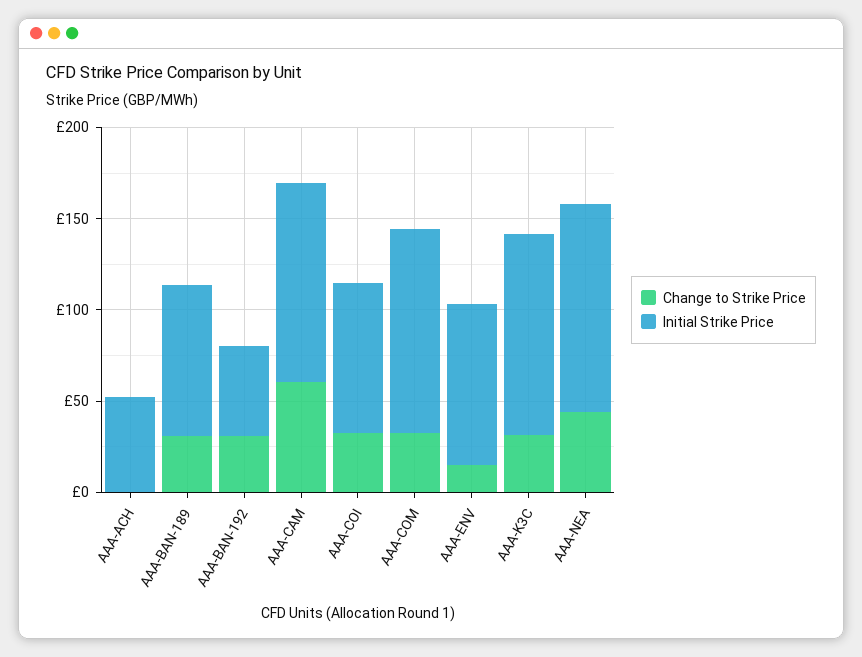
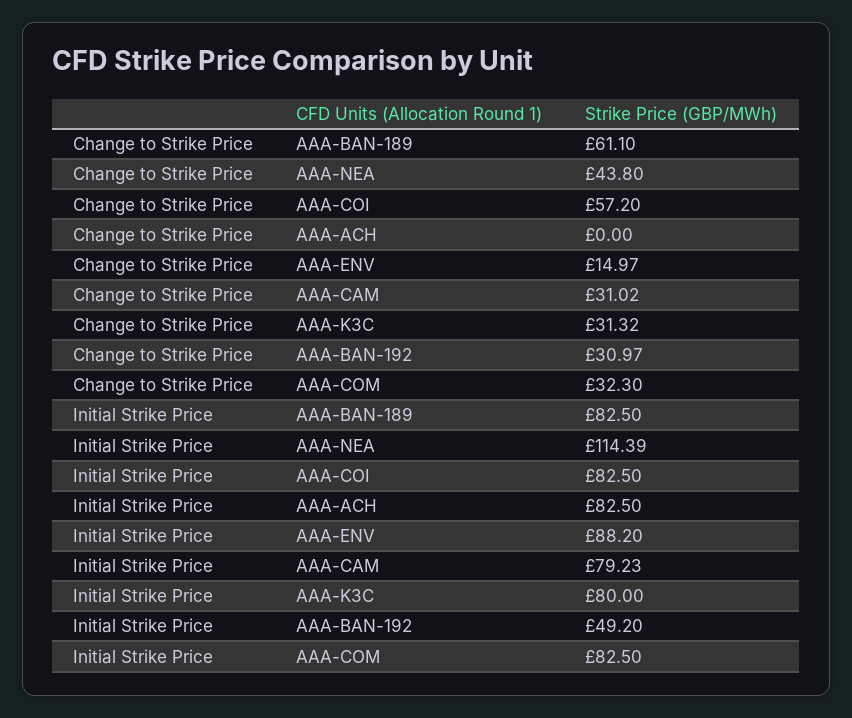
  {
    "Change to Strike Price": {
      "AAA-ACH": 0,
-     "AAA-BAN-189": 30,
+     "AAA-BAN-189": 61.1,
      "AAA-BAN-192": 30.97,
-     "AAA-CAM": 60,
+     "AAA-CAM": 31.02,
-     "AAA-COI": 30,
+     "AAA-COI": 57.2,
      "AAA-COM": 32.3,
      "AAA-ENV": 14.97,
      "AAA-K3C": 31.32,
      "AAA-NEA": 43.8
    },
    "Initial Strike Price": {
-     "AAA-ACH": 50,
+     "AAA-ACH": 82.5,
      "AAA-BAN-189": 82.5,
      "AAA-BAN-192": 49.2,
-     "AAA-CAM": 110,
+     "AAA-CAM": 79.23,
      "AAA-COI": 82.5,
-     "AAA-COM": 110,
+     "AAA-COM": 82.5,
      "AAA-ENV": 88.2,
-     "AAA-K3C": 110,
+     "AAA-K3C": 80,
      "AAA-NEA": 114.39
    }
  }

